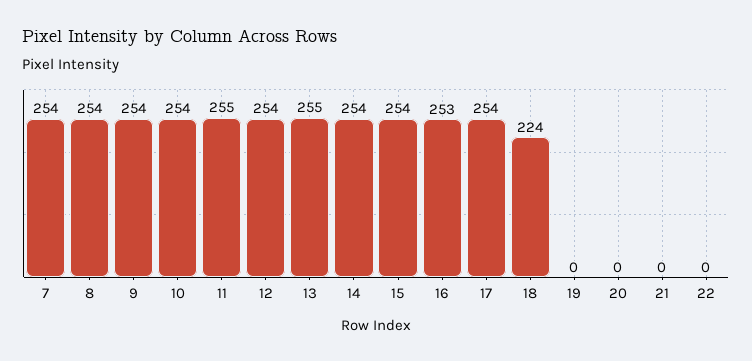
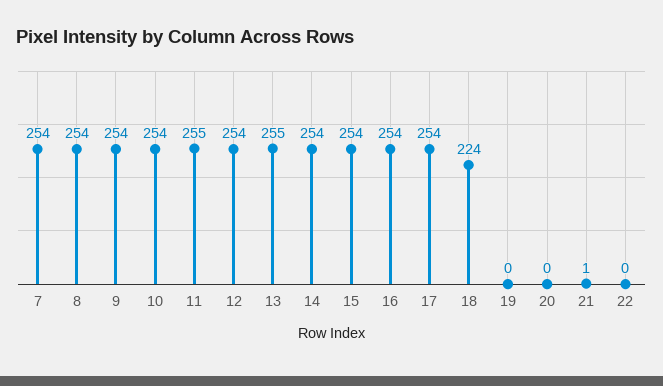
  {
    "7": 254,
    "8": 254,
    "9": 254,
    "10": 254,
    "11": 255,
    "12": 254,
    "13": 255,
    "14": 254,
    "15": 254,
-   "16": 253,
+   "16": 254,
    "17": 254,
    "18": 224,
    "19": 0,
    "20": 0,
-   "21": 0,
+   "21": 1,
    "22": 0
  }

